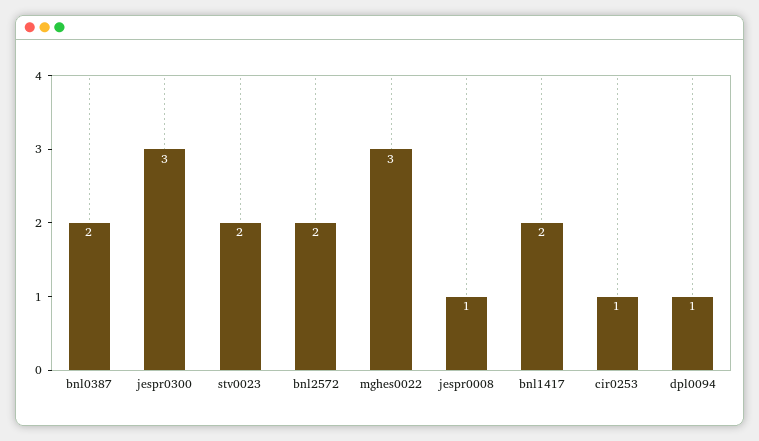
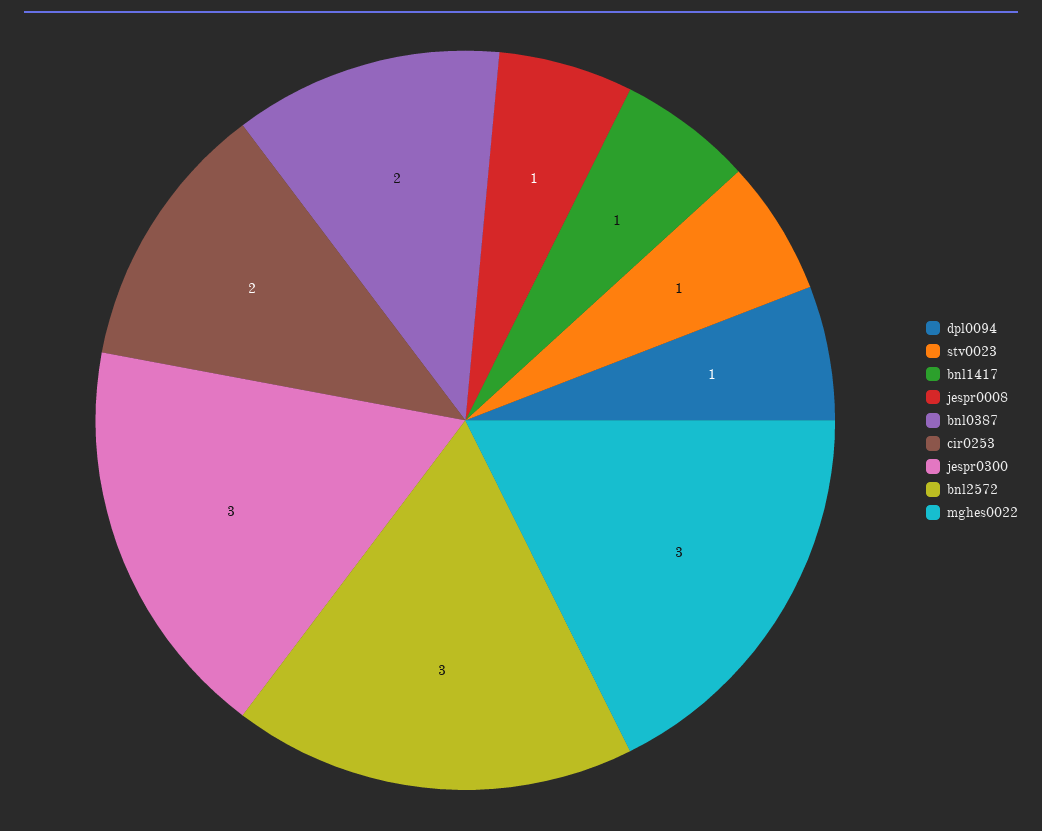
  {
    "bnl0387": 2,
    "jespr0300": 3,
-   "stv0023": 2,
+   "stv0023": 1,
-   "bnl2572": 2,
+   "bnl2572": 3,
    "mghes0022": 3,
    "jespr0008": 1,
-   "bnl1417": 2,
+   "bnl1417": 1,
-   "cir0253": 1,
+   "cir0253": 2,
    "dpl0094": 1
  }

